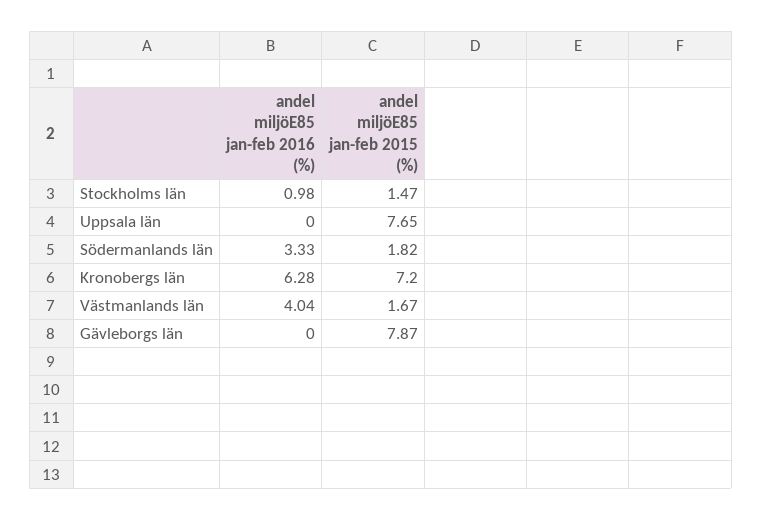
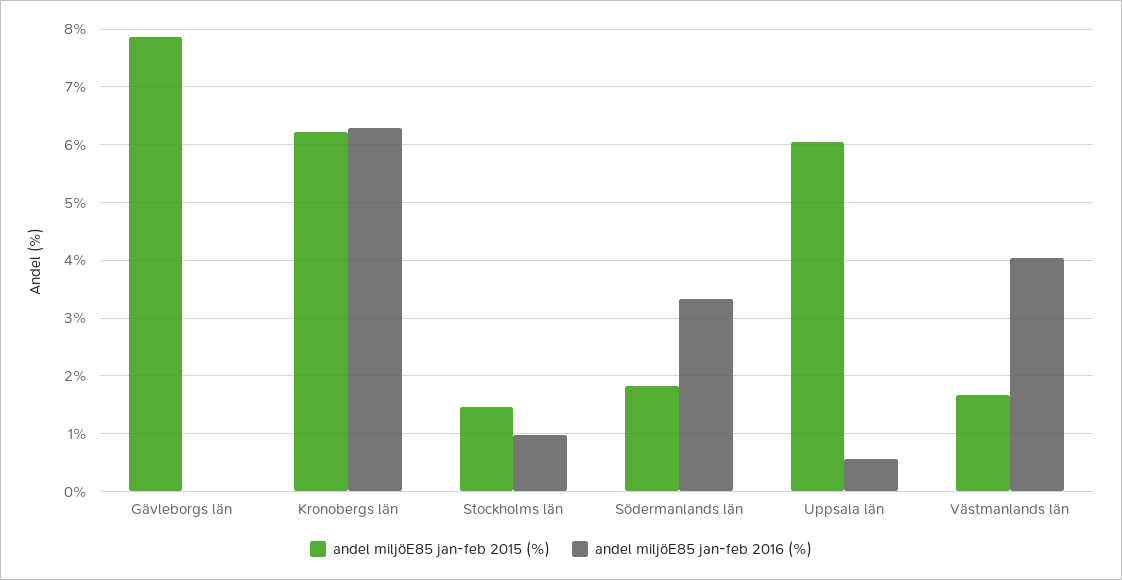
  {
    "andel miljöE85 jan-feb 2016 (%)": {
      "Stockholms län": 0.98,
-     "Uppsala län": 0,
+     "Uppsala län": 0.6,
      "Södermanlands län": 3.33,
      "Kronobergs län": 6.28,
      "Västmanlands län": 4.04,
      "Gävleborgs län": 0
    },
    "andel miljöE85 jan-feb 2015 (%)": {
      "Stockholms län": 1.47,
-     "Uppsala län": 7.65,
+     "Uppsala län": 6,
      "Södermanlands län": 1.82,
-     "Kronobergs län": 7.2,
+     "Kronobergs län": 6.2,
      "Västmanlands län": 1.67,
      "Gävleborgs län": 7.87
    }
  }

